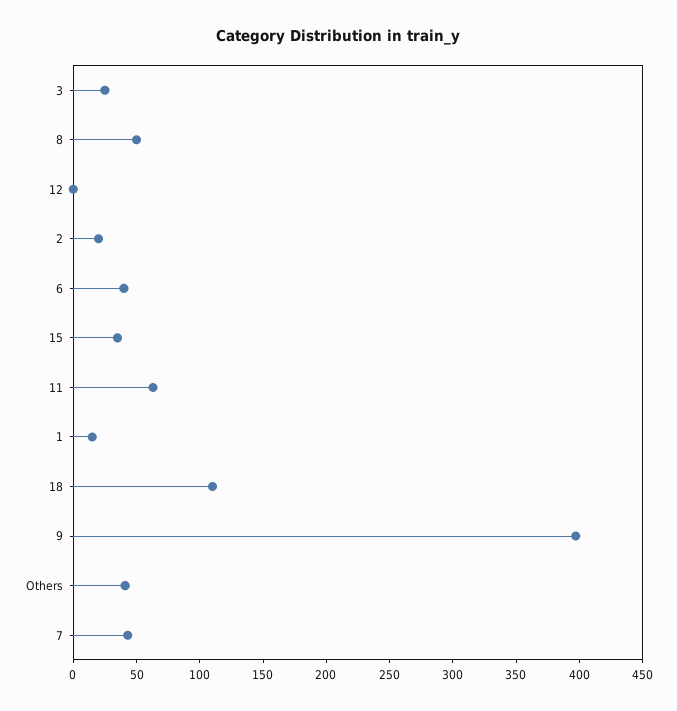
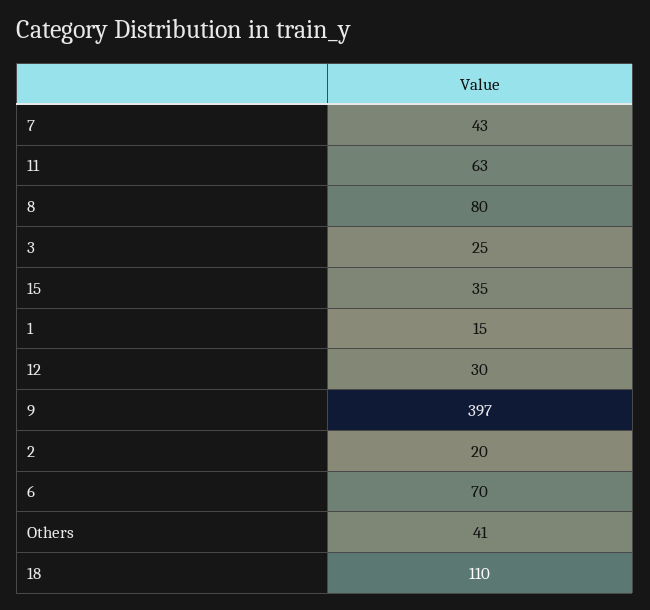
  {
    "3": 25,
-   "8": 50,
+   "8": 80,
-   "12": 0,
+   "12": 30,
    "2": 20,
-   "6": 40,
+   "6": 70,
    "15": 35,
    "11": 63,
    "1": 15,
    "18": 110,
    "9": 397,
    "Others": 41,
    "7": 43
  }

